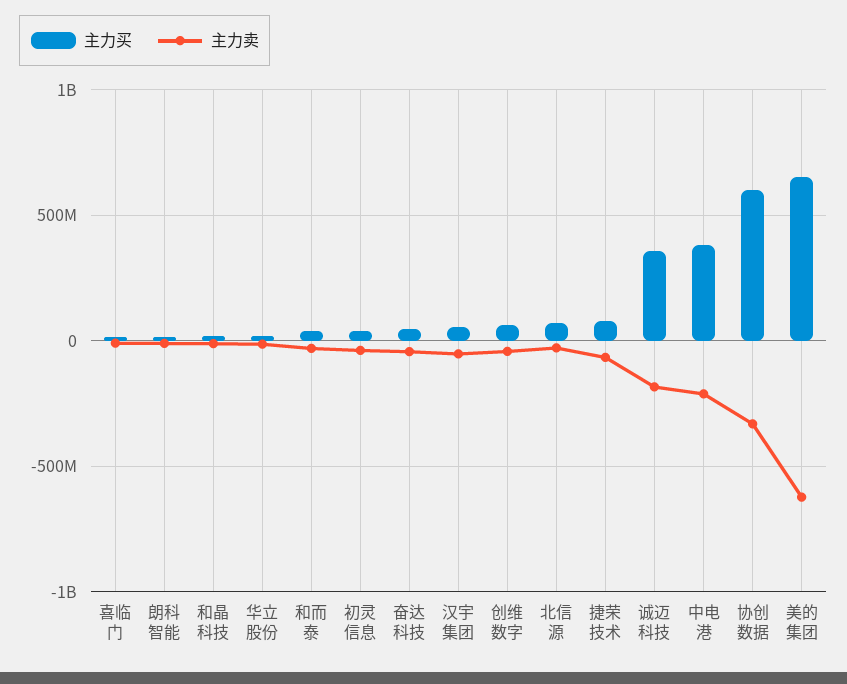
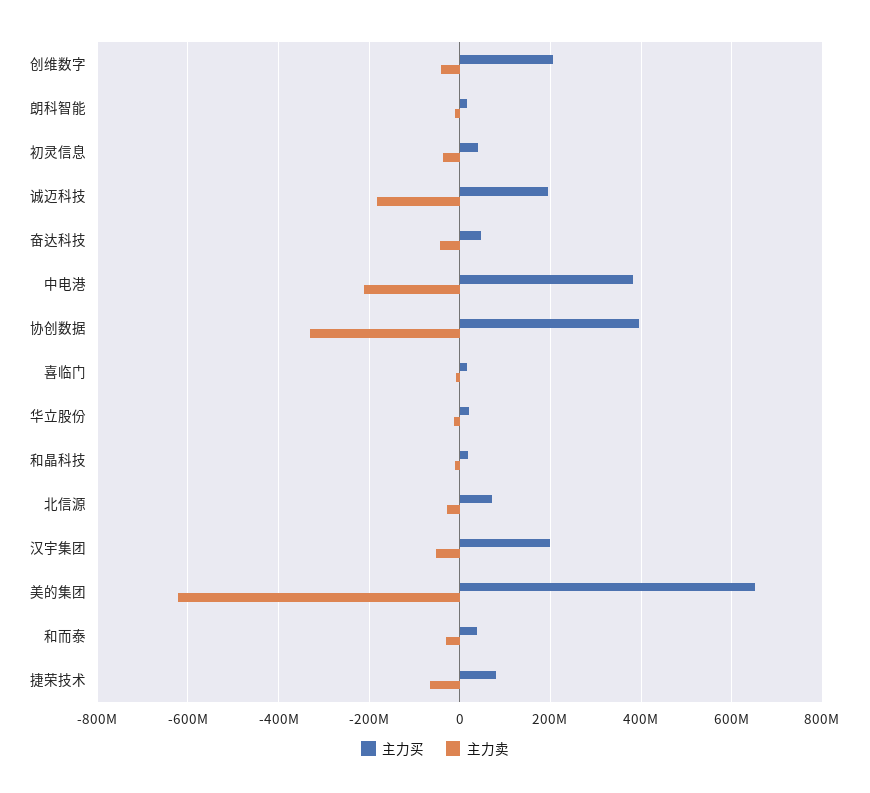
  {
    "主力买": {
      "喜临门": 20000000,
      "朗科智能": 20000000,
      "和晶科技": 20000000,
      "华立股份": 20000000,
      "和而泰": 40000000,
      "初灵信息": 40000000,
      "奋达科技": 40000000,
-     "汉宇集团": 50000000,
+     "汉宇集团": 200000000,
-     "创维数字": 50000000,
+     "创维数字": 200000000,
      "北信源": 80000000,
      "捷荣技术": 80000000,
-     "诚迈科技": 350000000,
+     "诚迈科技": 200000000,
      "中电港": 380000000,
-     "协创数据": 600000000,
+     "协创数据": 400000000,
      "美的集团": 660000000
    },
    "主力卖": {
      "喜临门": 0,
      "朗科智能": -20000000,
      "和晶科技": -20000000,
      "华立股份": -20000000,
      "和而泰": -40000000,
      "初灵信息": -40000000,
      "奋达科技": -40000000,
      "汉宇集团": -60000000,
      "创维数字": -40000000,
      "北信源": -20000000,
      "捷荣技术": -60000000,
      "诚迈科技": -180000000,
      "中电港": -220000000,
      "协创数据": -340000000,
      "美的集团": -620000000
    }
  }

